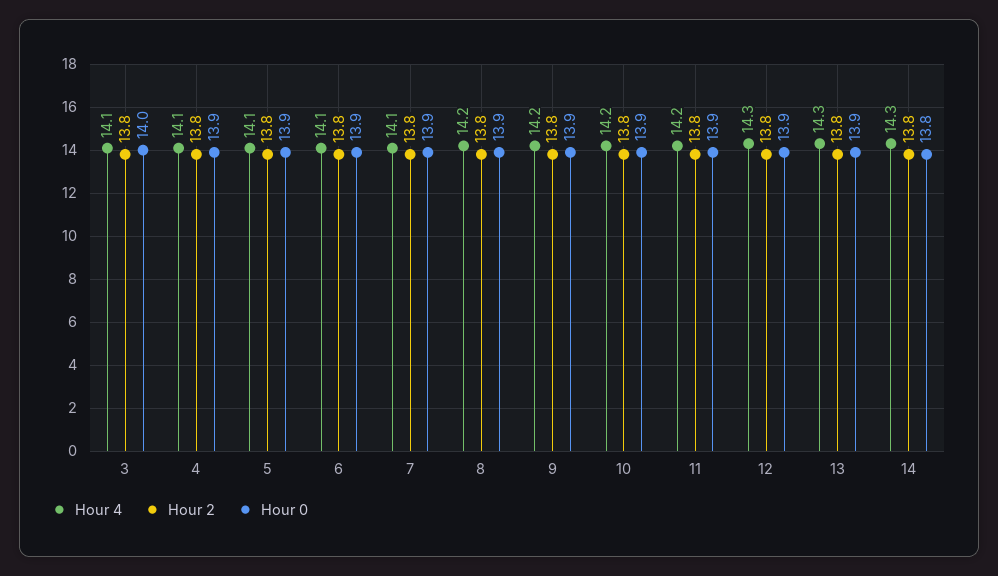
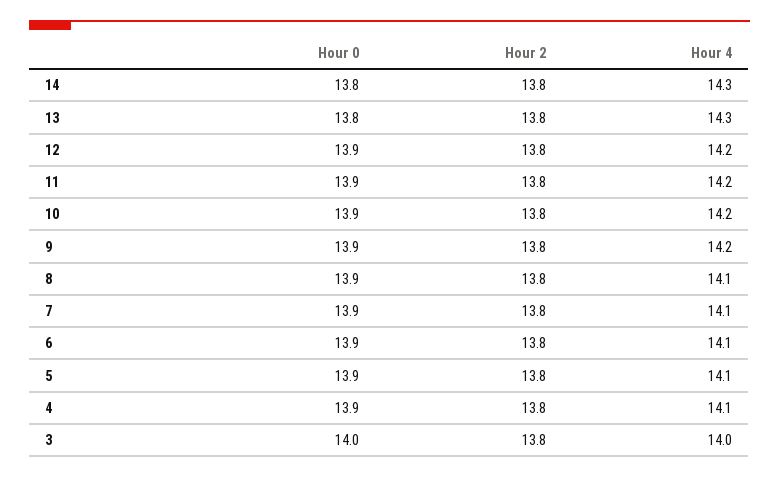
  {
    "Hour 4": {
-     "3": 14.1,
+     "3": 14,
      "4": 14.1,
      "5": 14.1,
      "6": 14.1,
      "7": 14.1,
-     "8": 14.2,
+     "8": 14.1,
      "9": 14.2,
      "10": 14.2,
      "11": 14.2,
-     "12": 14.3,
+     "12": 14.2,
      "13": 14.3,
      "14": 14.3
    },
    "Hour 2": {
      "3": 13.8,
      "4": 13.8,
      "5": 13.8,
      "6": 13.8,
      "7": 13.8,
      "8": 13.8,
      "9": 13.8,
      "10": 13.8,
      "11": 13.8,
      "12": 13.8,
      "13": 13.8,
      "14": 13.8
    },
    "Hour 0": {
      "3": 14,
      "4": 13.9,
      "5": 13.9,
      "6": 13.9,
      "7": 13.9,
      "8": 13.9,
      "9": 13.9,
      "10": 13.9,
      "11": 13.9,
      "12": 13.9,
-     "13": 13.9,
+     "13": 13.8,
      "14": 13.8
    }
  }

